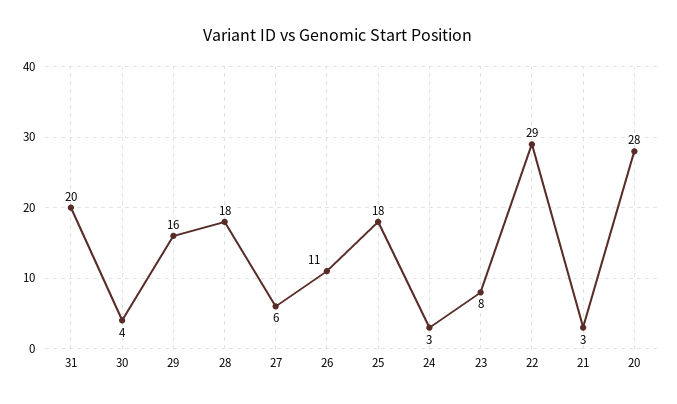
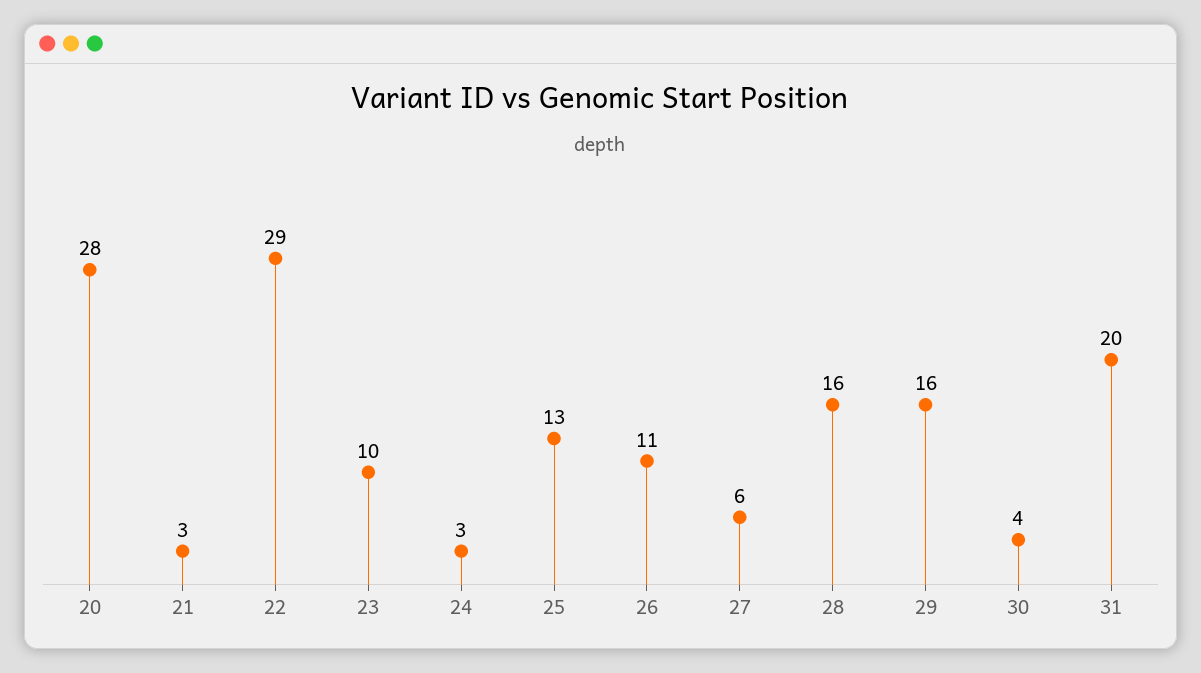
  {
    "31": 20,
    "30": 4,
    "29": 16,
-   "28": 18,
+   "28": 16,
    "27": 6,
    "26": 11,
-   "25": 18,
+   "25": 13,
    "24": 3,
-   "23": 8,
+   "23": 10,
    "22": 29,
    "21": 3,
    "20": 28
  }

